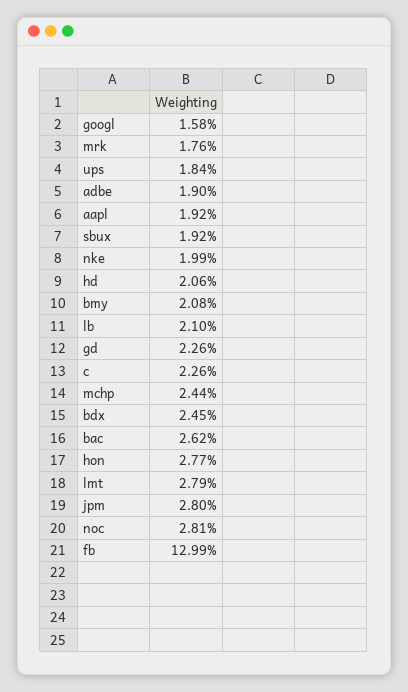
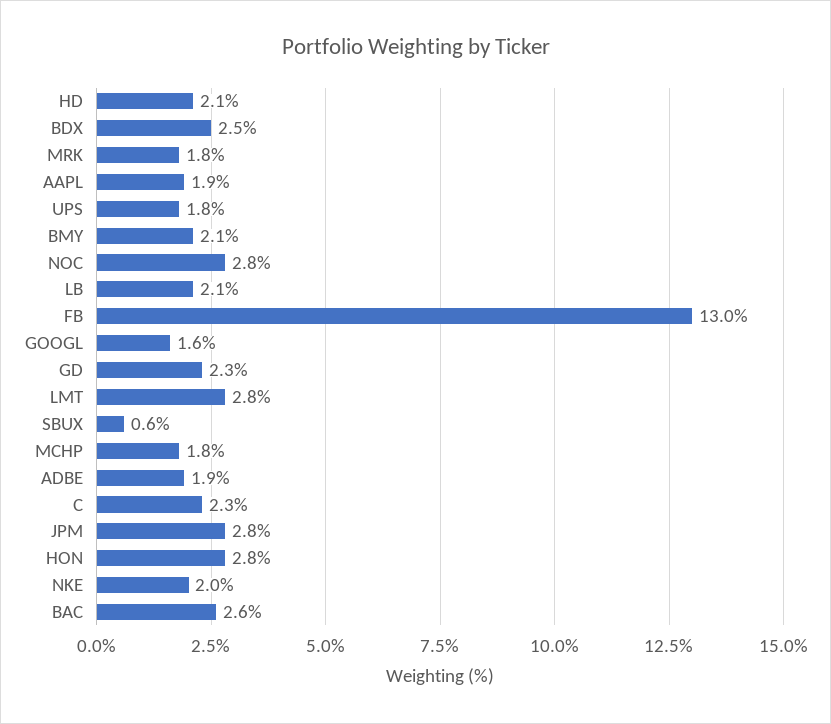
  {
    "googl": 1.58,
    "mrk": 1.76,
    "ups": 1.84,
    "adbe": 1.9,
    "aapl": 1.92,
-   "sbux": 1.92,
+   "sbux": 0.6,
    "nke": 1.99,
    "hd": 2.06,
    "bmy": 2.08,
    "lb": 2.1,
    "gd": 2.26,
    "c": 2.26,
-   "mchp": 2.44,
+   "mchp": 1.8,
    "bdx": 2.45,
    "bac": 2.62,
    "hon": 2.77,
    "lmt": 2.79,
    "jpm": 2.8,
    "noc": 2.81,
    "fb": 12.99
  }

